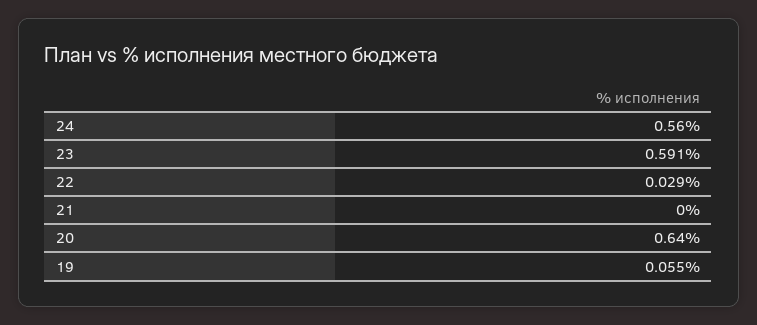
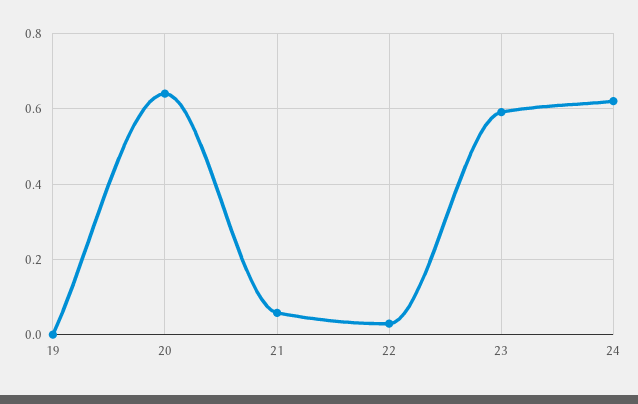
  {
-   "24": 0.56,
+   "24": 0.62,
    "23": 0.591,
    "22": 0.029,
-   "21": 0,
+   "21": 0.06,
    "20": 0.64,
-   "19": 0.055
+   "19": 0
  }

